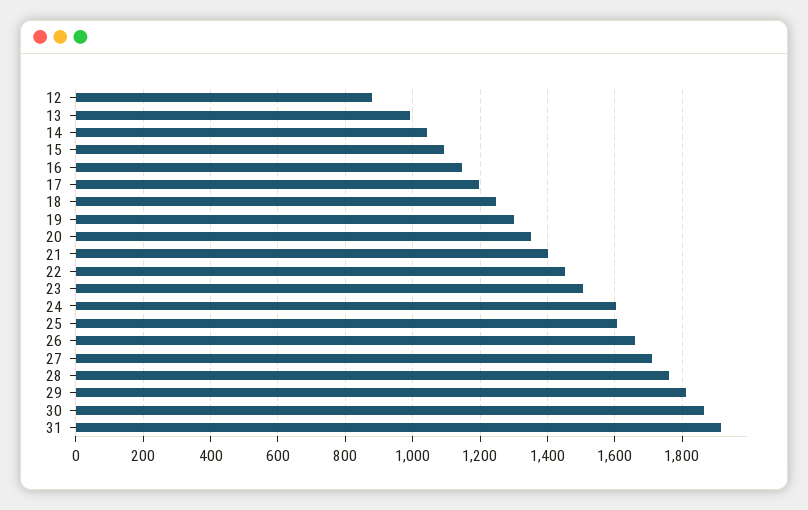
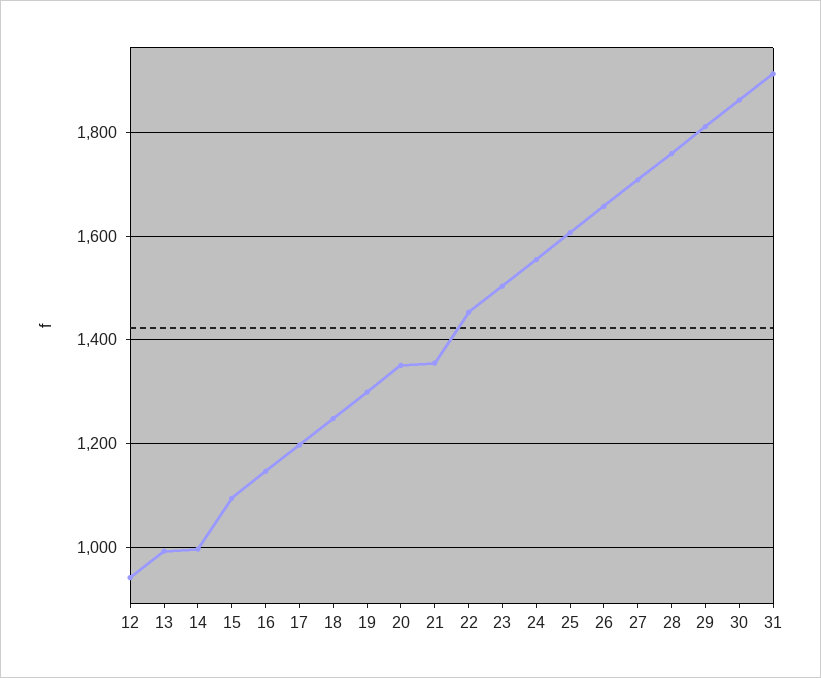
  {
-   "12": 880,
+   "12": 940,
    "13": 1000,
-   "14": 1040,
+   "14": 1000,
    "15": 1100,
    "16": 1140,
    "17": 1200,
    "18": 1240,
    "19": 1300,
    "20": 1360,
-   "21": 1400,
+   "21": 1360,
    "22": 1460,
    "23": 1500,
-   "24": 1600,
+   "24": 1560,
    "25": 1600,
    "26": 1660,
    "27": 1700,
    "28": 1760,
    "29": 1820,
    "30": 1860,
    "31": 1920
  }

